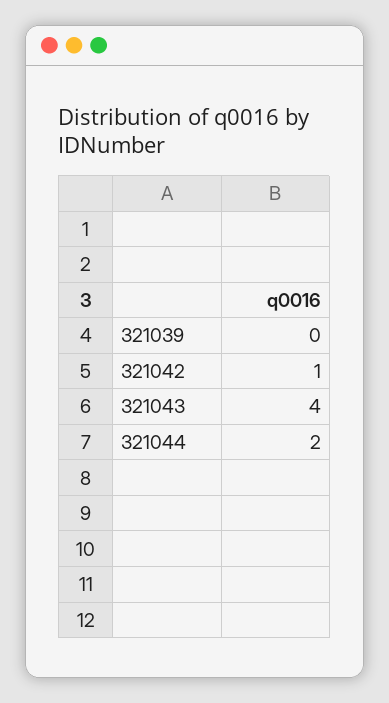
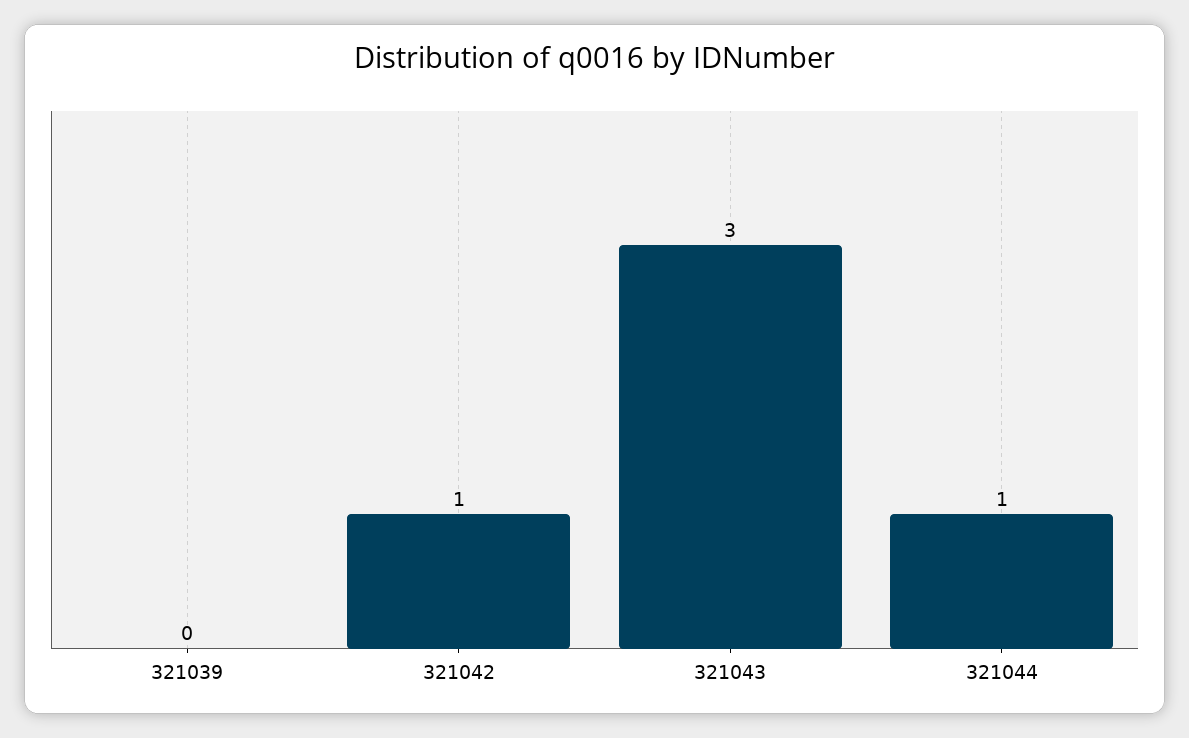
  {
    "321039": 0,
    "321042": 1,
-   "321043": 4,
+   "321043": 3,
-   "321044": 2
+   "321044": 1
  }

